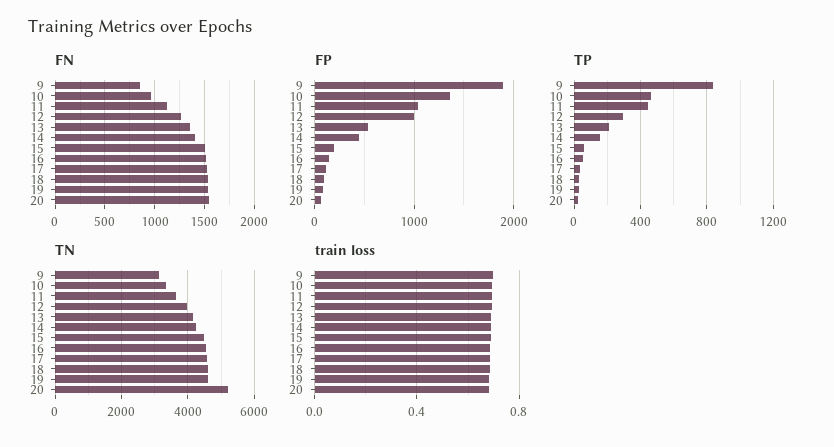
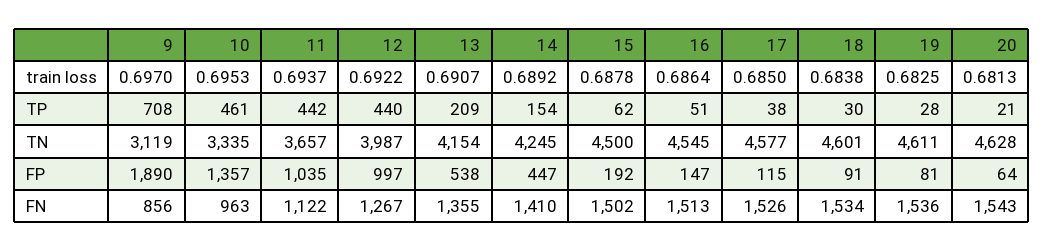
  {
    "FN": {
      "9": 856,
      "10": 963,
      "11": 1122,
      "12": 1267,
      "13": 1355,
      "14": 1410,
      "15": 1502,
      "16": 1513,
      "17": 1526,
      "18": 1534,
      "19": 1536,
      "20": 1543
    },
    "FP": {
      "9": 1890,
      "10": 1357,
      "11": 1035,
      "12": 997,
      "13": 538,
      "14": 447,
      "15": 192,
      "16": 147,
      "17": 115,
      "18": 91,
      "19": 81,
      "20": 64
    },
    "TP": {
-     "9": 850,
+     "9": 708,
      "10": 461,
      "11": 442,
-     "12": 300,
+     "12": 440,
      "13": 209,
      "14": 154,
      "15": 62,
      "16": 51,
      "17": 38,
      "18": 30,
      "19": 28,
      "20": 21
    },
    "TN": {
      "9": 3119,
      "10": 3335,
      "11": 3657,
      "12": 3987,
      "13": 4154,
      "14": 4245,
      "15": 4500,
      "16": 4545,
      "17": 4577,
      "18": 4601,
      "19": 4611,
-     "20": 5200
+     "20": 4628
    },
    "train loss": {
      "9": 0.697,
      "10": 0.6953,
      "11": 0.6937,
      "12": 0.6922,
      "13": 0.6907,
      "14": 0.6892,
      "15": 0.6878,
      "16": 0.6864,
      "17": 0.685,
      "18": 0.6838,
      "19": 0.6825,
      "20": 0.6813
    }
  }

